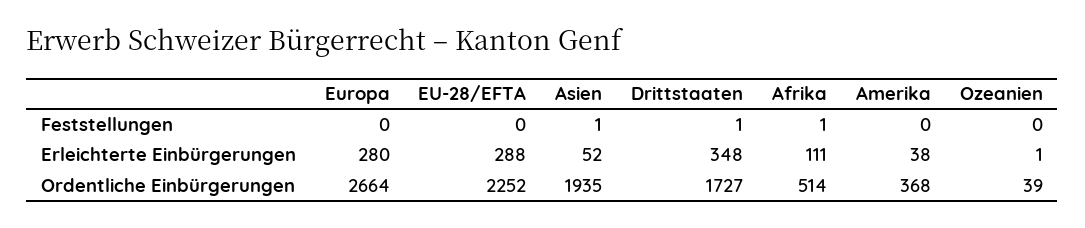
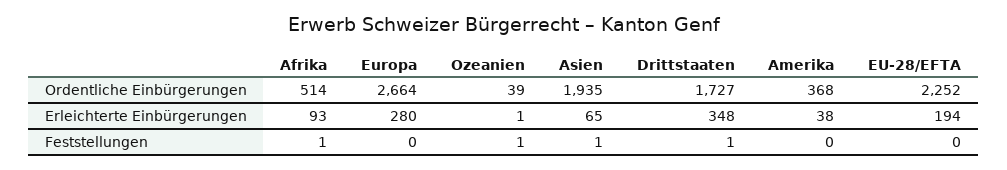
  {
    "Europa": {
      "Feststellungen": 0,
      "Erleichterte Einbürgerungen": 280,
      "Ordentliche Einbürgerungen": 2664
    },
    "EU-28/EFTA": {
      "Feststellungen": 0,
-     "Erleichterte Einbürgerungen": 288,
+     "Erleichterte Einbürgerungen": 194,
      "Ordentliche Einbürgerungen": 2252
    },
    "Asien": {
      "Feststellungen": 1,
-     "Erleichterte Einbürgerungen": 52,
+     "Erleichterte Einbürgerungen": 65,
      "Ordentliche Einbürgerungen": 1935
    },
    "Drittstaaten": {
      "Feststellungen": 1,
      "Erleichterte Einbürgerungen": 348,
      "Ordentliche Einbürgerungen": 1727
    },
    "Afrika": {
      "Feststellungen": 1,
-     "Erleichterte Einbürgerungen": 111,
+     "Erleichterte Einbürgerungen": 93,
      "Ordentliche Einbürgerungen": 514
    },
    "Amerika": {
      "Feststellungen": 0,
      "Erleichterte Einbürgerungen": 38,
      "Ordentliche Einbürgerungen": 368
    },
    "Ozeanien": {
-     "Feststellungen": 0,
+     "Feststellungen": 1,
      "Erleichterte Einbürgerungen": 1,
      "Ordentliche Einbürgerungen": 39
    }
  }

